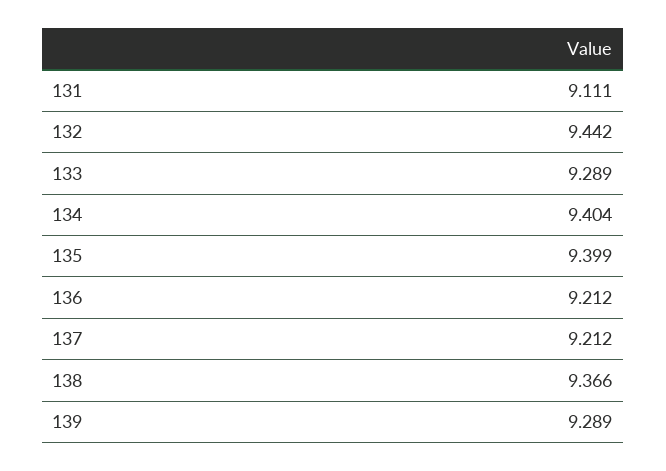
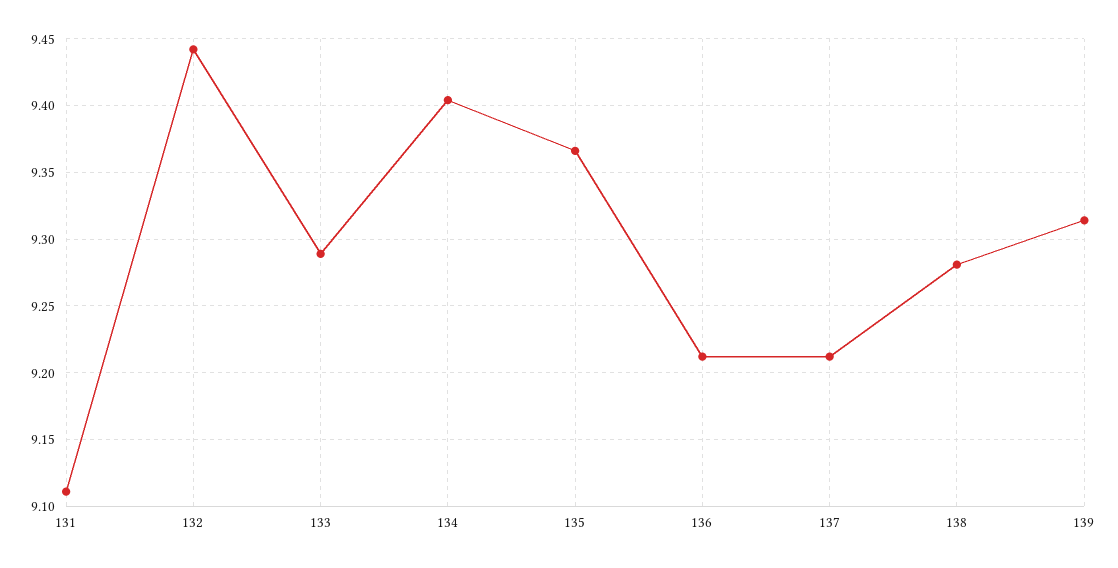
  {
    "131": 9.111,
    "132": 9.442,
    "133": 9.289,
    "134": 9.404,
-   "135": 9.399,
+   "135": 9.365,
    "136": 9.212,
    "137": 9.212,
-   "138": 9.366,
+   "138": 9.28,
-   "139": 9.289
+   "139": 9.315
  }

